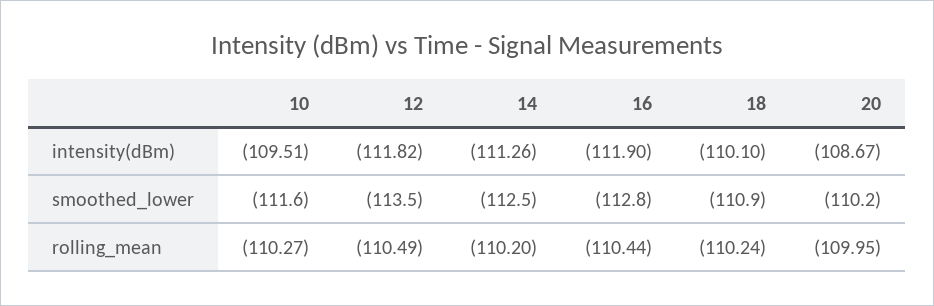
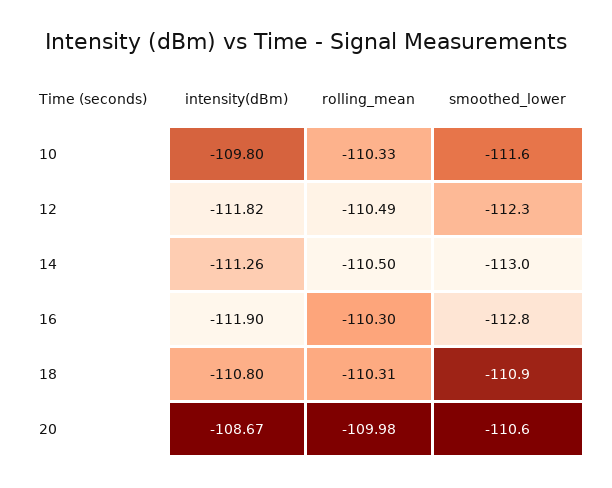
  {
    "10": {
-     "intensity(dBm)": -109.51,
+     "intensity(dBm)": -109.8,
      "smoothed_lower": -111.6,
-     "rolling_mean": -110.27
+     "rolling_mean": -110.33
    },
    "12": {
      "intensity(dBm)": -111.82,
-     "smoothed_lower": -113.5,
+     "smoothed_lower": -112.3,
      "rolling_mean": -110.49
    },
    "14": {
      "intensity(dBm)": -111.26,
-     "smoothed_lower": -112.5,
+     "smoothed_lower": -113,
-     "rolling_mean": -110.2
+     "rolling_mean": -110.5
    },
    "16": {
      "intensity(dBm)": -111.9,
      "smoothed_lower": -112.8,
-     "rolling_mean": -110.44
+     "rolling_mean": -110.3
    },
    "18": {
-     "intensity(dBm)": -110.1,
+     "intensity(dBm)": -110.8,
      "smoothed_lower": -110.9,
-     "rolling_mean": -110.24
+     "rolling_mean": -110.31
    },
    "20": {
      "intensity(dBm)": -108.67,
-     "smoothed_lower": -110.2,
+     "smoothed_lower": -110.6,
-     "rolling_mean": -109.95
+     "rolling_mean": -109.98
    }
  }

